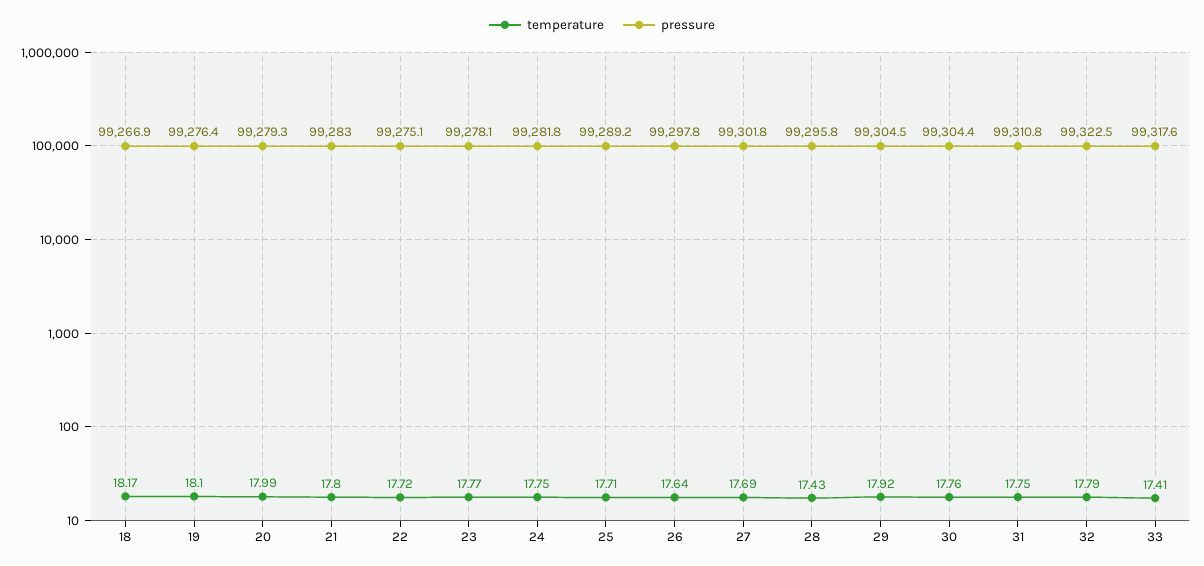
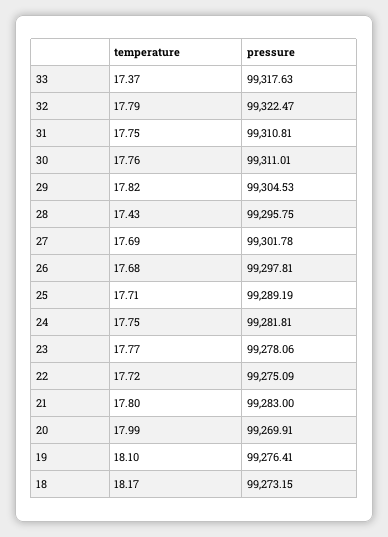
  {
    "temperature": {
      "18": 18.17,
      "19": 18.1,
      "20": 17.99,
      "21": 17.8,
      "22": 17.72,
      "23": 17.77,
      "24": 17.75,
      "25": 17.71,
-     "26": 17.64,
+     "26": 17.68,
      "27": 17.69,
      "28": 17.43,
-     "29": 17.92,
+     "29": 17.82,
      "30": 17.76,
      "31": 17.75,
      "32": 17.79,
-     "33": 17.41
+     "33": 17.37
    },
    "pressure": {
-     "18": 99266.9,
+     "18": 99273.15,
      "19": 99276.41,
-     "20": 99279.3,
+     "20": 99269.91,
      "21": 99283,
      "22": 99275.09,
      "23": 99278.06,
      "24": 99281.81,
      "25": 99289.19,
      "26": 99297.81,
      "27": 99301.78,
      "28": 99295.75,
      "29": 99304.53,
-     "30": 99304.4,
+     "30": 99311.01,
      "31": 99310.81,
      "32": 99322.47,
      "33": 99317.63
    }
  }

